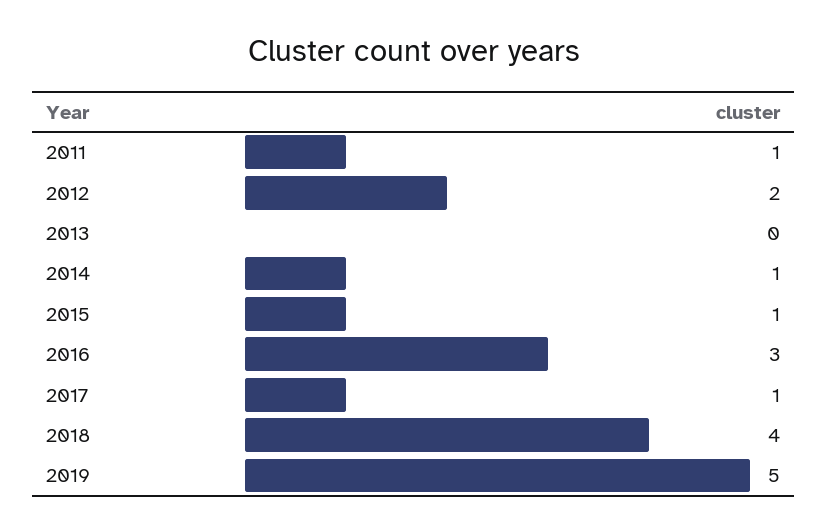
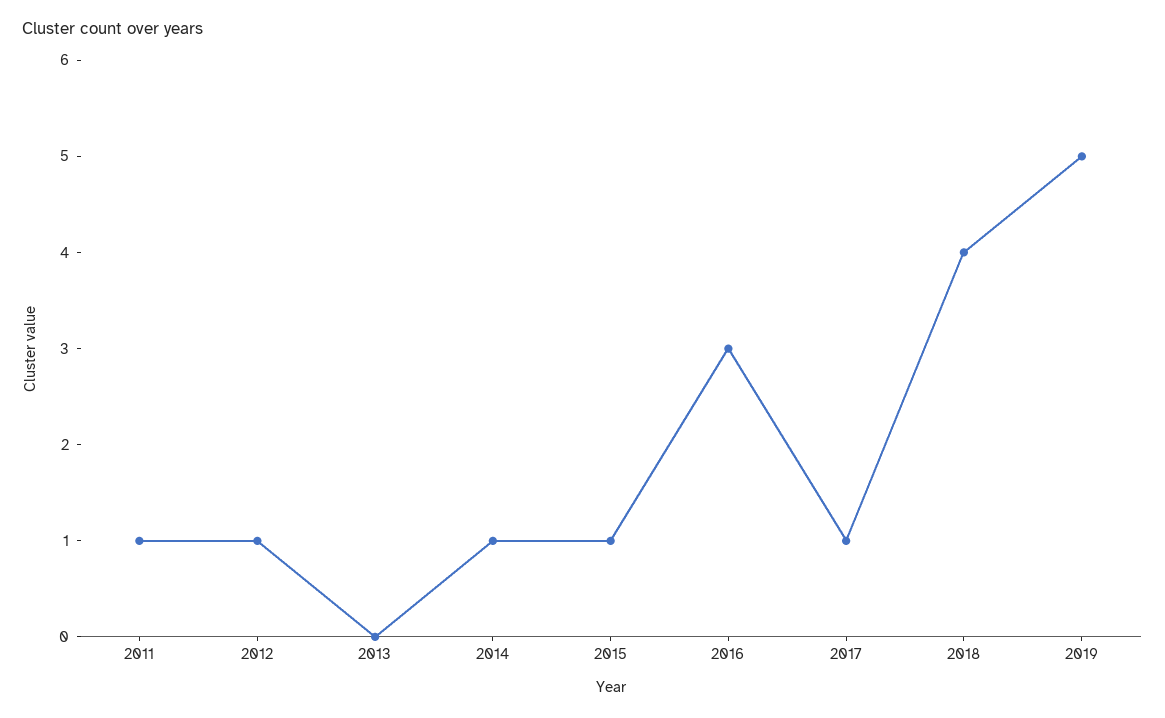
  {
    "2011": 1,
-   "2012": 2,
+   "2012": 1,
    "2013": 0,
    "2014": 1,
    "2015": 1,
    "2016": 3,
    "2017": 1,
    "2018": 4,
    "2019": 5
  }

